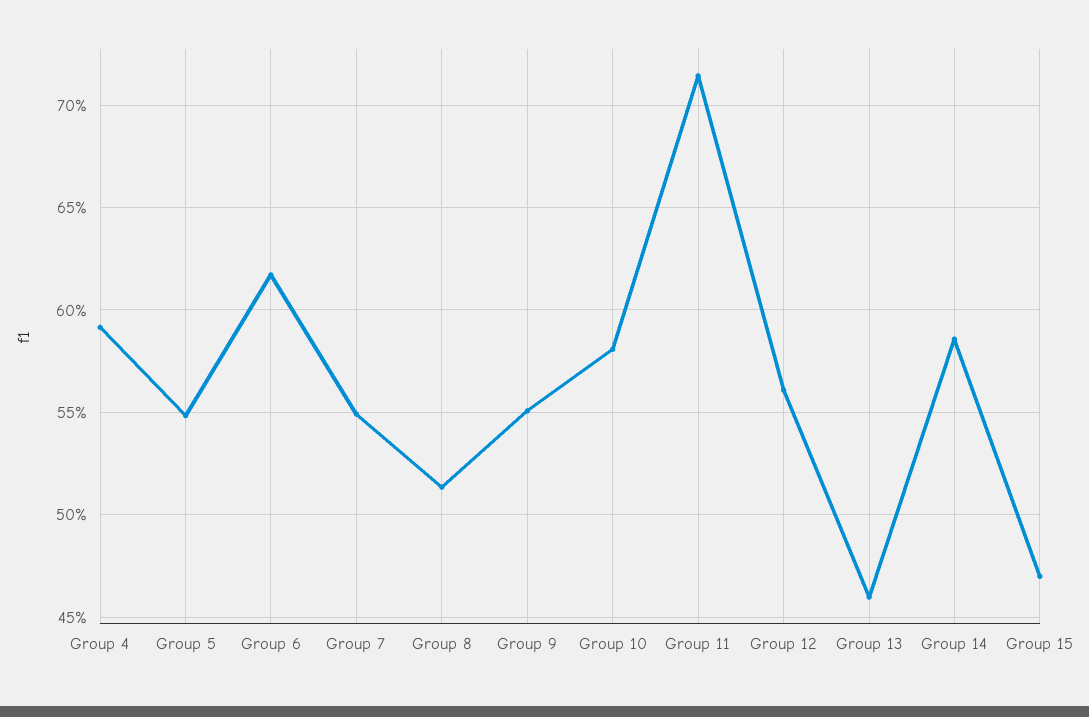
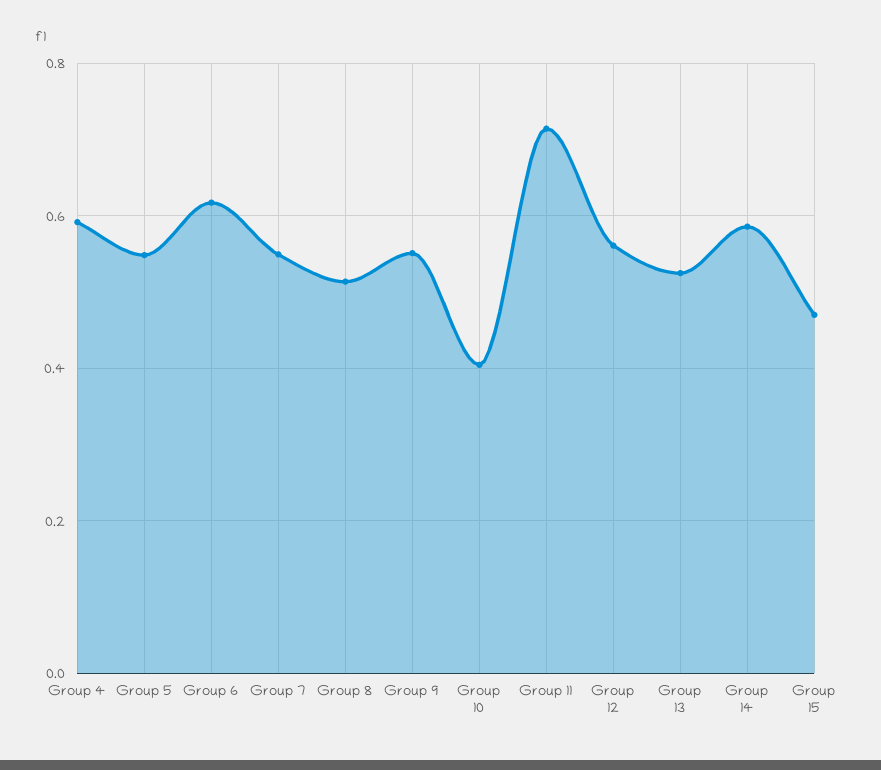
  {
    "Group 4": 0.59,
    "Group 5": 0.55,
    "Group 6": 0.615,
    "Group 7": 0.55,
    "Group 8": 0.515,
    "Group 9": 0.55,
-   "Group 10": 0.58,
+   "Group 10": 0.4,
    "Group 11": 0.715,
    "Group 12": 0.56,
-   "Group 13": 0.46,
+   "Group 13": 0.52,
    "Group 14": 0.585,
    "Group 15": 0.47
  }

